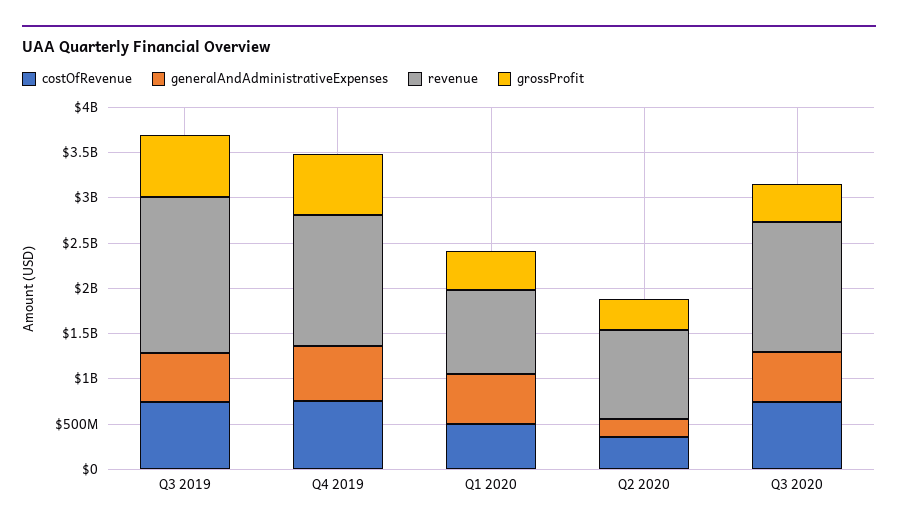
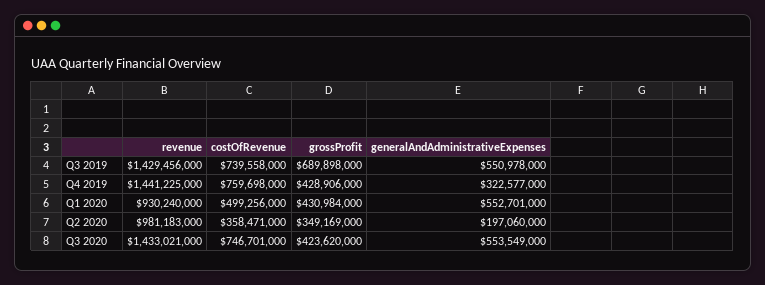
  {
    "costOfRevenue": {
      "Q3 2019": 739558000,
      "Q4 2019": 759698000,
      "Q1 2020": 499256000,
      "Q2 2020": 358471000,
      "Q3 2020": 746701000
    },
    "generalAndAdministrativeExpenses": {
      "Q3 2019": 550978000,
-     "Q4 2019": 600000000,
+     "Q4 2019": 322577000,
      "Q1 2020": 552701000,
      "Q2 2020": 197060000,
      "Q3 2020": 553549000
    },
    "revenue": {
-     "Q3 2019": 1700000000,
+     "Q3 2019": 1429456000,
      "Q4 2019": 1441225000,
      "Q1 2020": 930240000,
      "Q2 2020": 981183000,
      "Q3 2020": 1433021000
    },
    "grossProfit": {
      "Q3 2019": 689898000,
-     "Q4 2019": 700000000,
+     "Q4 2019": 428906000,
      "Q1 2020": 430984000,
      "Q2 2020": 349169000,
      "Q3 2020": 423620000
    }
  }

